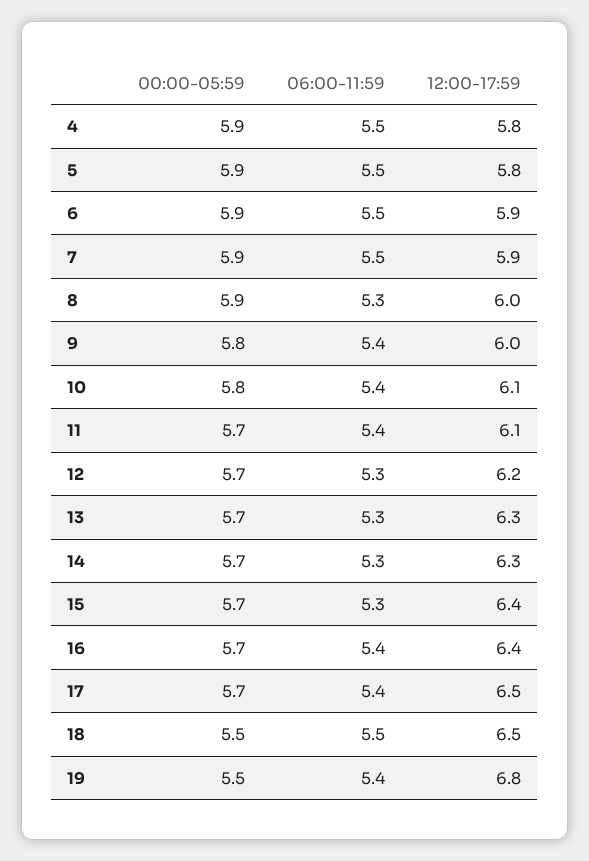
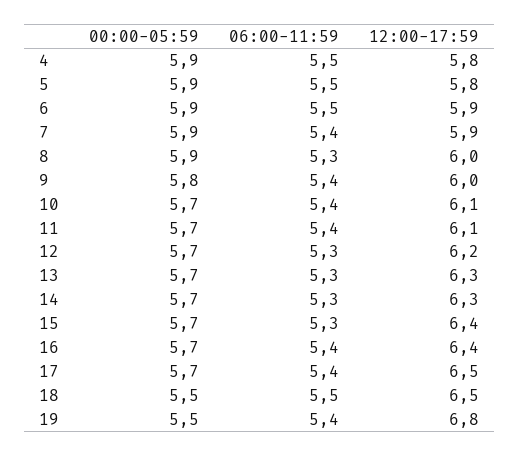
  {
    "00:00-05:59": {
      "4": 5.9,
      "5": 5.9,
      "6": 5.9,
      "7": 5.9,
      "8": 5.9,
      "9": 5.8,
-     "10": 5.8,
+     "10": 5.7,
      "11": 5.7,
      "12": 5.7,
      "13": 5.7,
      "14": 5.7,
      "15": 5.7,
      "16": 5.7,
      "17": 5.7,
      "18": 5.5,
      "19": 5.5
    },
    "06:00-11:59": {
      "4": 5.5,
      "5": 5.5,
      "6": 5.5,
-     "7": 5.5,
+     "7": 5.4,
      "8": 5.3,
      "9": 5.4,
      "10": 5.4,
      "11": 5.4,
      "12": 5.3,
      "13": 5.3,
      "14": 5.3,
      "15": 5.3,
      "16": 5.4,
      "17": 5.4,
      "18": 5.5,
      "19": 5.4
    },
    "12:00-17:59": {
      "4": 5.8,
      "5": 5.8,
      "6": 5.9,
      "7": 5.9,
      "8": 6,
      "9": 6,
      "10": 6.1,
      "11": 6.1,
      "12": 6.2,
      "13": 6.3,
      "14": 6.3,
      "15": 6.4,
      "16": 6.4,
      "17": 6.5,
      "18": 6.5,
      "19": 6.8
    }
  }

